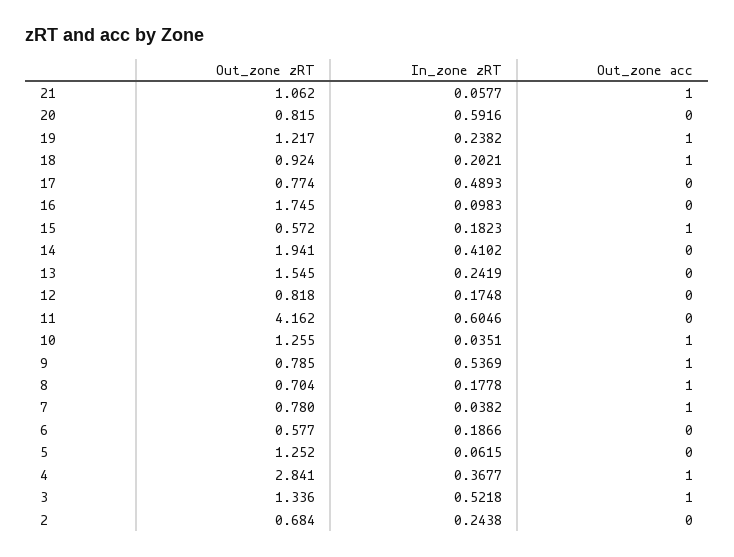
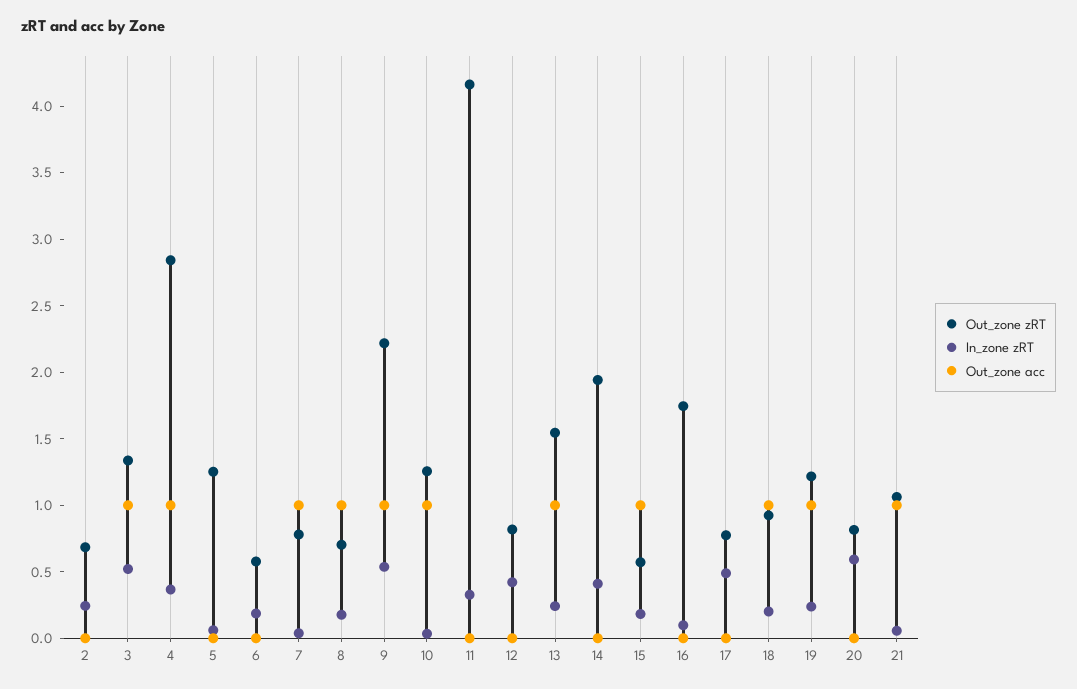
  {
    "Out_zone zRT": {
      "21": 1.062,
      "20": 0.815,
      "19": 1.217,
      "18": 0.924,
      "17": 0.774,
      "16": 1.745,
      "15": 0.572,
      "14": 1.941,
      "13": 1.545,
      "12": 0.818,
      "11": 4.162,
      "10": 1.255,
-     "9": 0.785,
+     "9": 2.2,
      "8": 0.704,
      "7": 0.78,
      "6": 0.577,
      "5": 1.252,
      "4": 2.841,
      "3": 1.336,
      "2": 0.684
    },
    "In_zone zRT": {
      "21": 0.0577,
      "20": 0.5916,
      "19": 0.2382,
      "18": 0.2021,
      "17": 0.4893,
      "16": 0.0983,
      "15": 0.1823,
      "14": 0.4102,
      "13": 0.2419,
-     "12": 0.1748,
+     "12": 0.4,
-     "11": 0.6046,
+     "11": 0.3,
      "10": 0.0351,
      "9": 0.5369,
      "8": 0.1778,
      "7": 0.0382,
      "6": 0.1866,
      "5": 0.0615,
      "4": 0.3677,
      "3": 0.5218,
      "2": 0.2438
    },
    "Out_zone acc": {
      "21": 1,
      "20": 0,
      "19": 1,
      "18": 1,
      "17": 0,
      "16": 0,
      "15": 1,
      "14": 0,
-     "13": 0,
+     "13": 1,
      "12": 0,
      "11": 0,
      "10": 1,
      "9": 1,
      "8": 1,
      "7": 1,
      "6": 0,
      "5": 0,
      "4": 1,
      "3": 1,
      "2": 0
    }
  }

